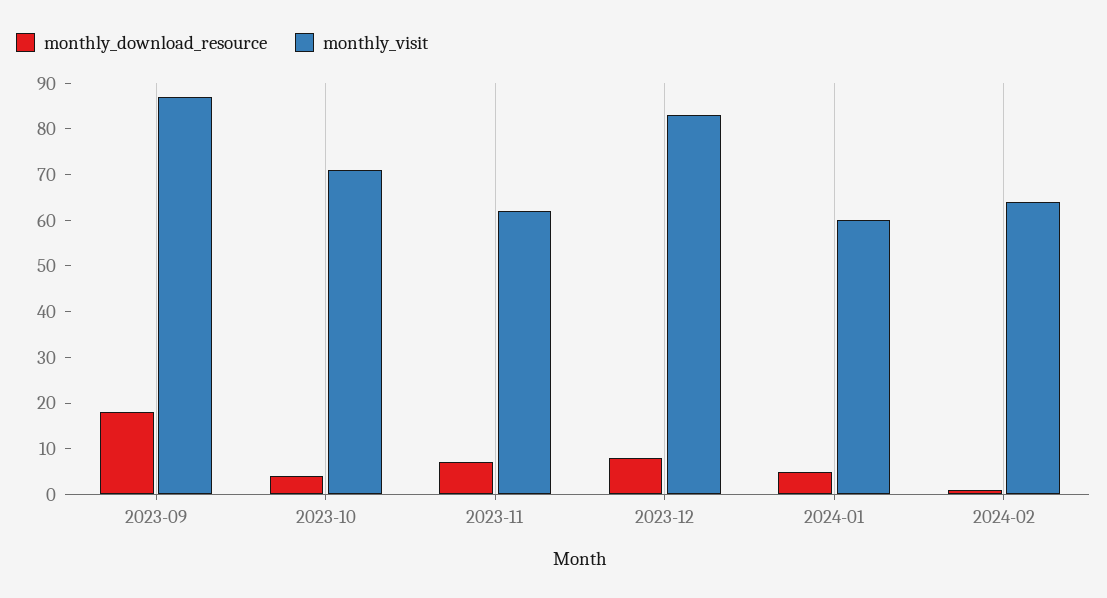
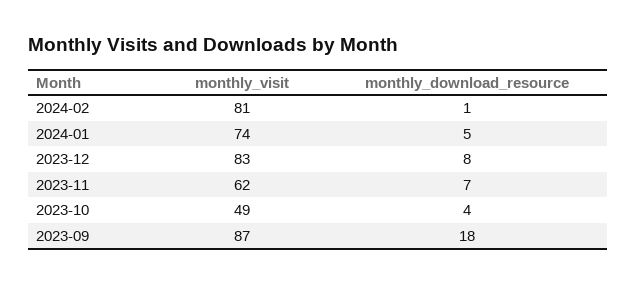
  {
    "monthly_download_resource": {
      "2023-09": 18,
      "2023-10": 4,
      "2023-11": 7,
      "2023-12": 8,
      "2024-01": 5,
      "2024-02": 1
    },
    "monthly_visit": {
      "2023-09": 87,
-     "2023-10": 70,
+     "2023-10": 49,
      "2023-11": 62,
      "2023-12": 83,
-     "2024-01": 60,
+     "2024-01": 74,
-     "2024-02": 65
+     "2024-02": 81
    }
  }

